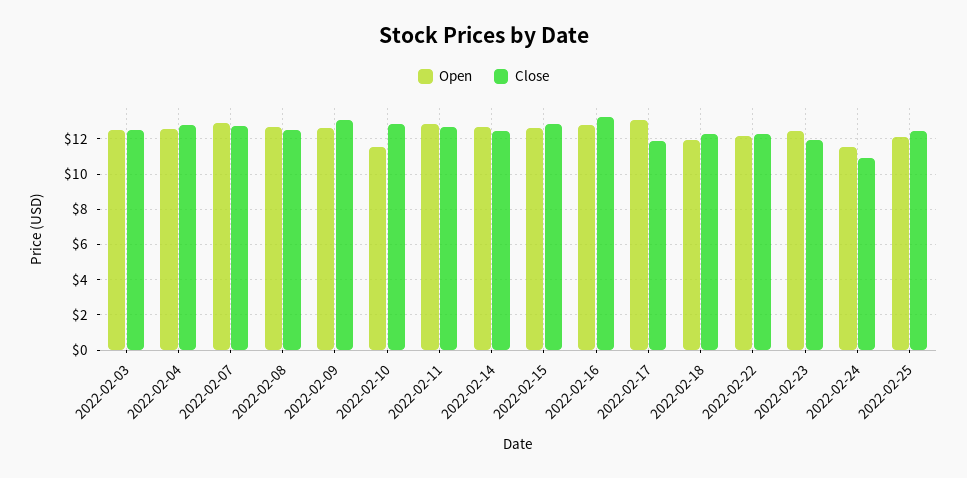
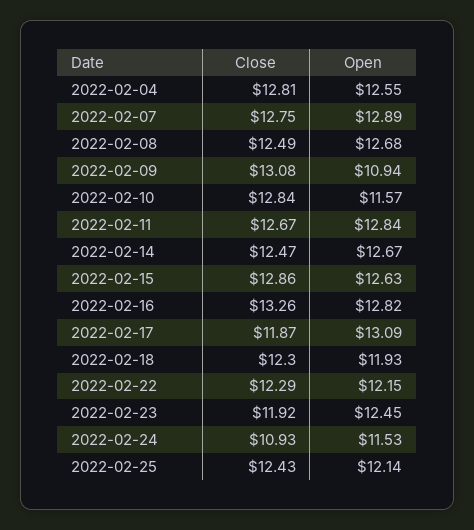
  {
    "Open": {
-     "2022-02-03": 12.5,
      "2022-02-04": 12.55,
      "2022-02-07": 12.89,
      "2022-02-08": 12.68,
-     "2022-02-09": 12.5,
+     "2022-02-09": 10.94,
      "2022-02-10": 11.57,
      "2022-02-11": 12.84,
      "2022-02-14": 12.67,
      "2022-02-15": 12.63,
      "2022-02-16": 12.82,
      "2022-02-17": 13.09,
      "2022-02-18": 11.93,
      "2022-02-22": 12.15,
      "2022-02-23": 12.45,
      "2022-02-24": 11.53,
      "2022-02-25": 12.14
    },
    "Close": {
-     "2022-02-03": 12.5,
      "2022-02-04": 12.81,
      "2022-02-07": 12.75,
      "2022-02-08": 12.49,
      "2022-02-09": 13.08,
      "2022-02-10": 12.84,
      "2022-02-11": 12.67,
      "2022-02-14": 12.47,
      "2022-02-15": 12.86,
      "2022-02-16": 13.26,
      "2022-02-17": 11.87,
      "2022-02-18": 12.3,
      "2022-02-22": 12.29,
      "2022-02-23": 11.92,
      "2022-02-24": 10.93,
      "2022-02-25": 12.43
    }
  }

